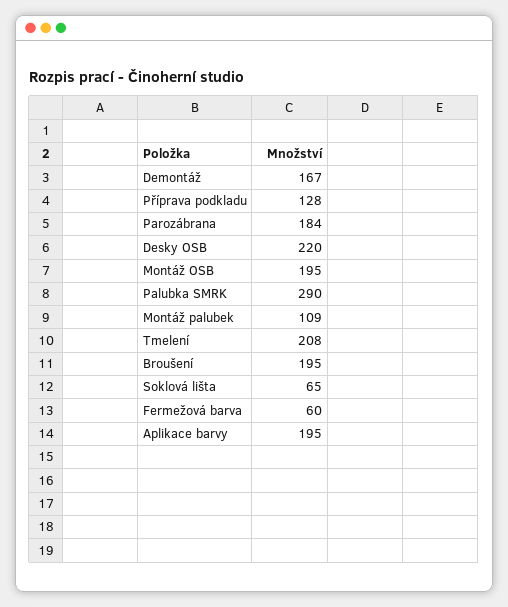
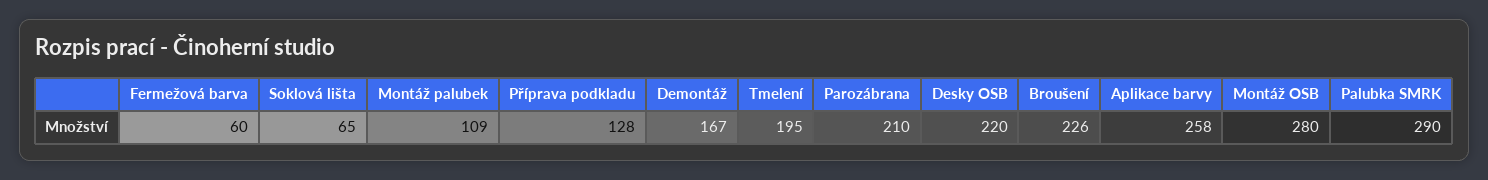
  {
    "Demontáž": 167,
    "Příprava podkladu": 128,
-   "Parozábrana": 184,
+   "Parozábrana": 210,
    "Desky OSB": 220,
-   "Montáž OSB": 195,
+   "Montáž OSB": 280,
    "Palubka SMRK": 290,
    "Montáž palubek": 109,
-   "Tmelení": 208,
+   "Tmelení": 195,
-   "Broušení": 195,
+   "Broušení": 226,
    "Soklová lišta": 65,
    "Fermežová barva": 60,
-   "Aplikace barvy": 195
+   "Aplikace barvy": 258
  }

